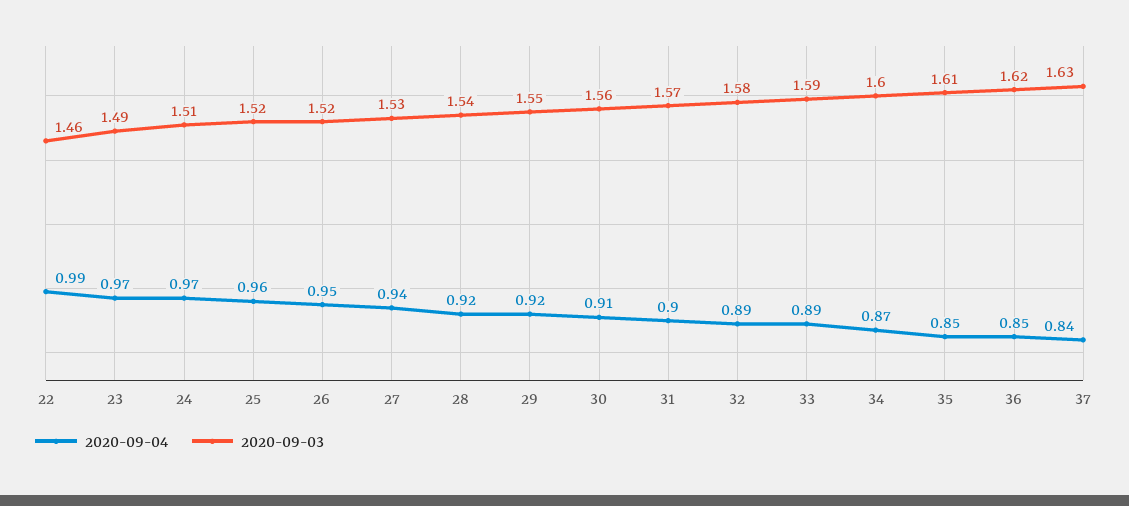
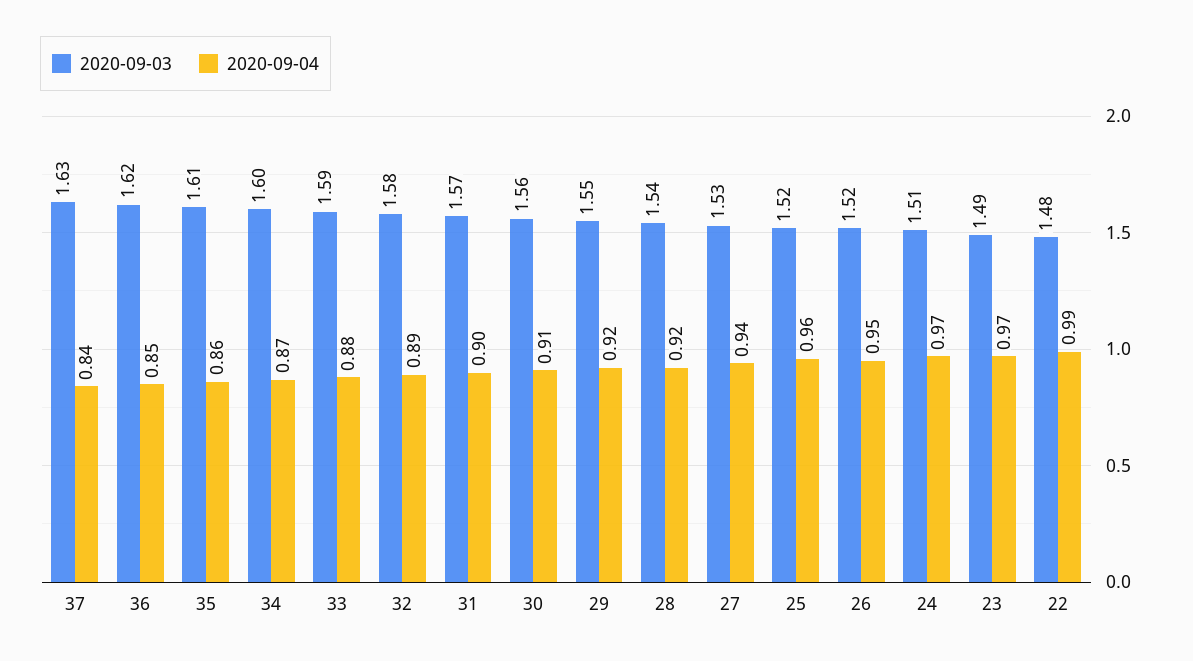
  {
    "2020-09-04": {
      "22": 0.99,
      "23": 0.97,
      "24": 0.97,
      "25": 0.96,
      "26": 0.95,
      "27": 0.94,
      "28": 0.92,
      "29": 0.92,
      "30": 0.91,
      "31": 0.9,
      "32": 0.89,
-     "33": 0.89,
+     "33": 0.88,
      "34": 0.87,
-     "35": 0.85,
+     "35": 0.86,
      "36": 0.85,
      "37": 0.84
    },
    "2020-09-03": {
-     "22": 1.46,
+     "22": 1.48,
      "23": 1.49,
      "24": 1.51,
      "25": 1.52,
      "26": 1.52,
      "27": 1.53,
      "28": 1.54,
      "29": 1.55,
      "30": 1.56,
      "31": 1.57,
      "32": 1.58,
      "33": 1.59,
      "34": 1.6,
      "35": 1.61,
      "36": 1.62,
      "37": 1.63
    }
  }

